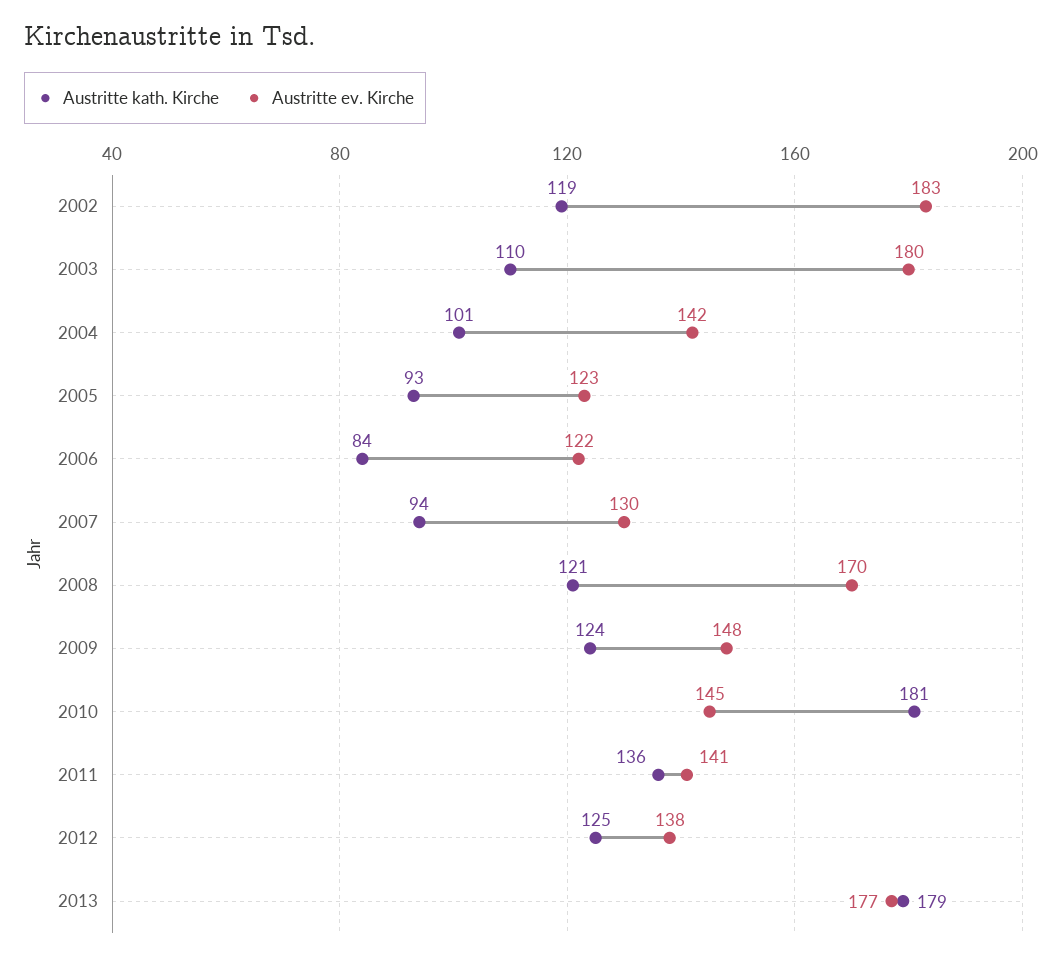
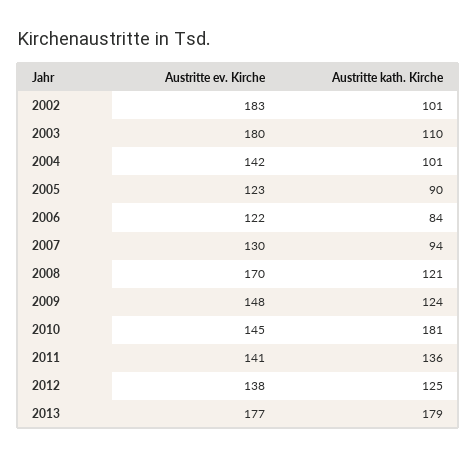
  {
    "Austritte kath. Kirche": {
-     "2002": 119,
+     "2002": 101,
      "2003": 110,
      "2004": 101,
-     "2005": 93,
+     "2005": 90,
      "2006": 84,
      "2007": 94,
      "2008": 121,
      "2009": 124,
      "2010": 181,
      "2011": 136,
      "2012": 125,
      "2013": 179
    },
    "Austritte ev. Kirche": {
      "2002": 183,
      "2003": 180,
      "2004": 142,
      "2005": 123,
      "2006": 122,
      "2007": 130,
      "2008": 170,
      "2009": 148,
      "2010": 145,
      "2011": 141,
      "2012": 138,
      "2013": 177
    }
  }

